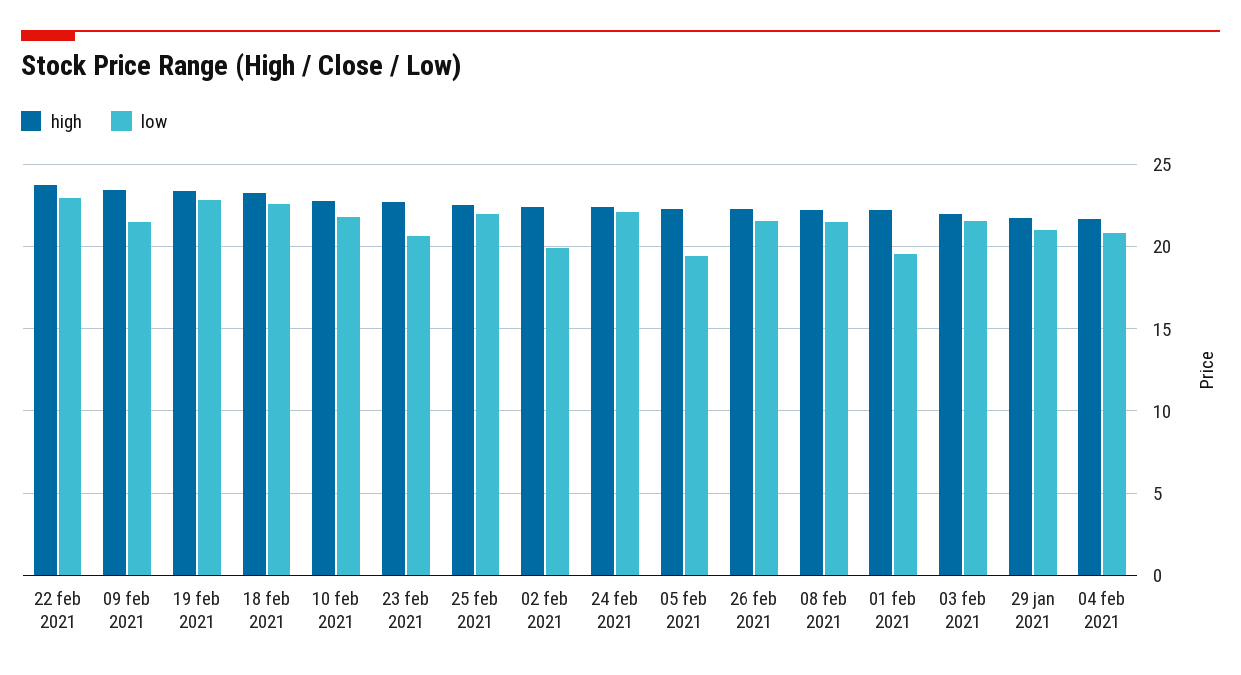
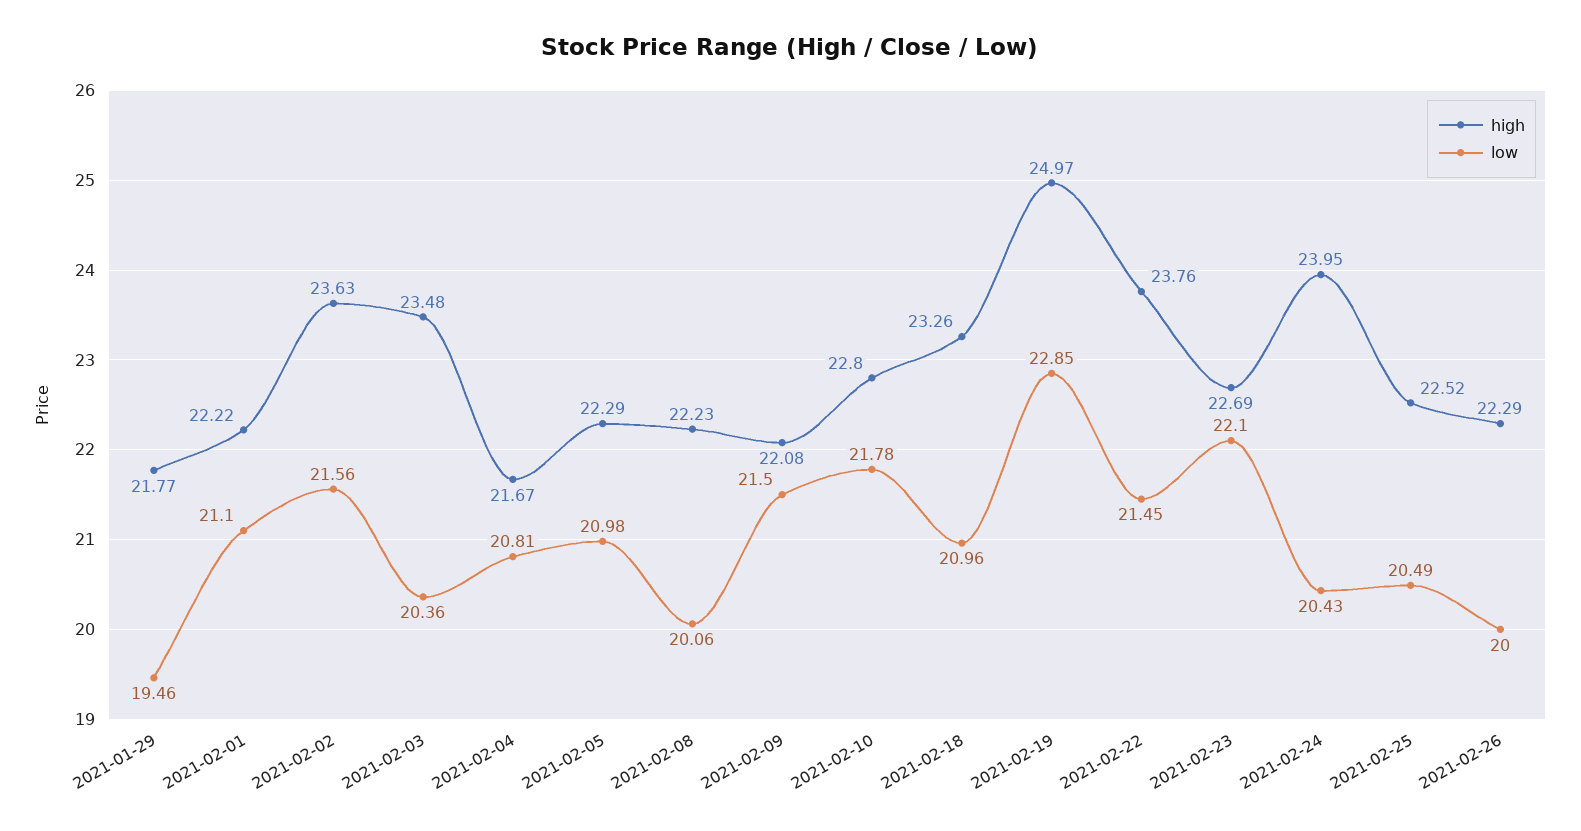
  {
    "high": {
      "22 feb 2021": 23.76,
-     "09 feb 2021": 23.5,
+     "09 feb 2021": 22.08,
-     "19 feb 2021": 23.5,
+     "19 feb 2021": 24.97,
      "18 feb 2021": 23.26,
      "10 feb 2021": 22.8,
      "23 feb 2021": 22.69,
      "25 feb 2021": 22.52,
-     "02 feb 2021": 22.5,
+     "02 feb 2021": 23.63,
-     "24 feb 2021": 22.5,
+     "24 feb 2021": 23.95,
      "05 feb 2021": 22.29,
      "26 feb 2021": 22.29,
      "08 feb 2021": 22.23,
      "01 feb 2021": 22.22,
-     "03 feb 2021": 22,
+     "03 feb 2021": 23.48,
      "29 jan 2021": 21.77,
      "04 feb 2021": 21.67
    },
    "low": {
-     "22 feb 2021": 23,
+     "22 feb 2021": 21.45,
      "09 feb 2021": 21.5,
      "19 feb 2021": 22.85,
-     "18 feb 2021": 22.5,
+     "18 feb 2021": 20.96,
      "10 feb 2021": 21.78,
-     "23 feb 2021": 20.5,
+     "23 feb 2021": 22.1,
-     "25 feb 2021": 22,
+     "25 feb 2021": 20.49,
-     "02 feb 2021": 20,
+     "02 feb 2021": 21.56,
-     "24 feb 2021": 22,
+     "24 feb 2021": 20.43,
-     "05 feb 2021": 19.5,
+     "05 feb 2021": 20.98,
-     "26 feb 2021": 21.5,
+     "26 feb 2021": 20,
-     "08 feb 2021": 21.5,
+     "08 feb 2021": 20.06,
-     "01 feb 2021": 19.5,
+     "01 feb 2021": 21.1,
-     "03 feb 2021": 21.5,
+     "03 feb 2021": 20.36,
-     "29 jan 2021": 21,
+     "29 jan 2021": 19.46,
      "04 feb 2021": 20.81
    }
  }

